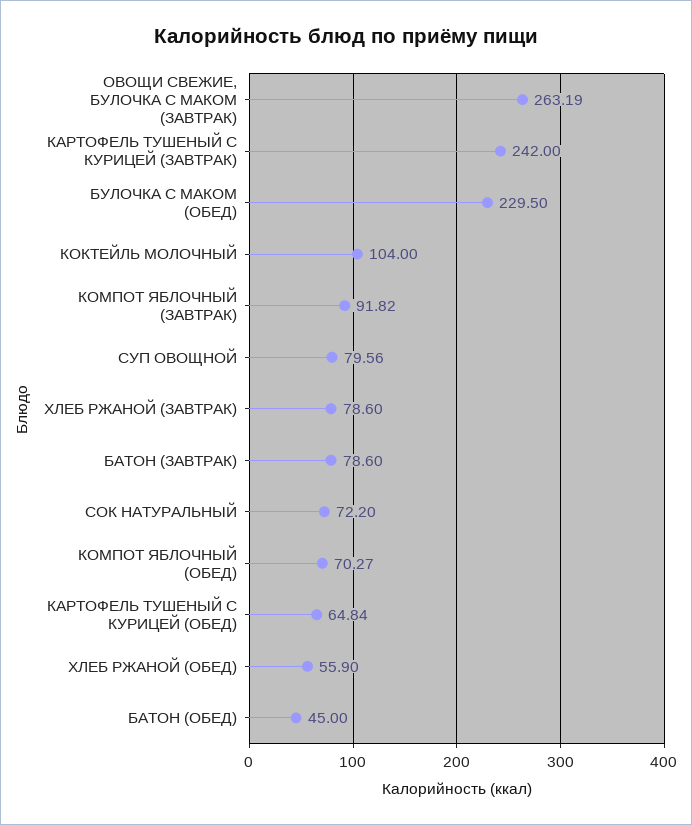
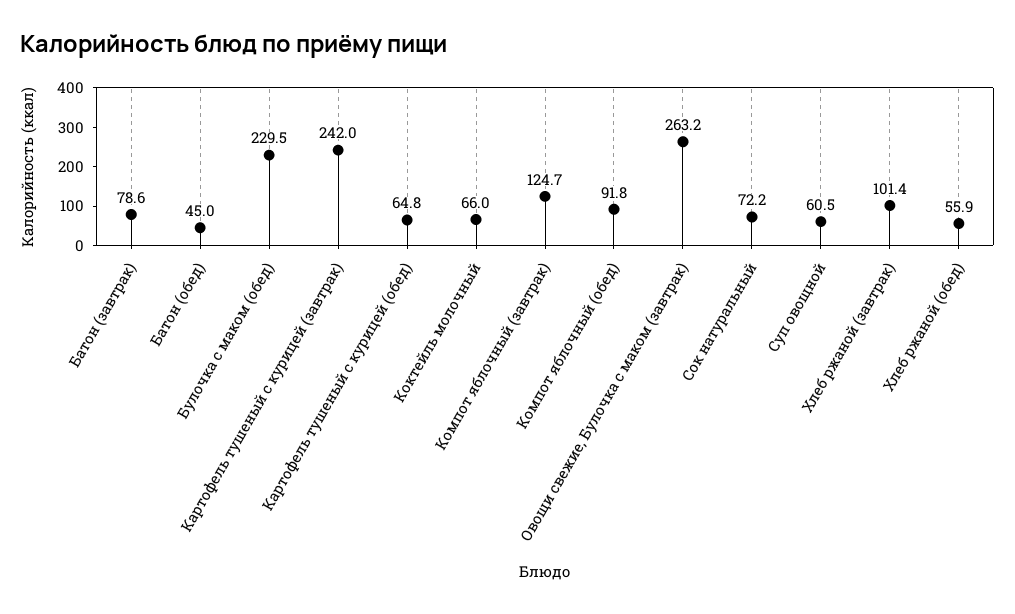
  {
    "ОВОЩИ СВЕЖИЕ, БУЛОЧКА С МАКОМ (ЗАВТРАК)": 263.19,
    "КАРТОФЕЛЬ ТУШЕНЫЙ С КУРИЦЕЙ (ЗАВТРАК)": 242,
    "БУЛОЧКА С МАКОМ (ОБЕД)": 229.5,
-   "КОКТЕЙЛЬ МОЛОЧНЫЙ": 104,
+   "КОКТЕЙЛЬ МОЛОЧНЫЙ": 66,
-   "КОМПОТ ЯБЛОЧНЫЙ (ЗАВТРАК)": 91.82,
+   "КОМПОТ ЯБЛОЧНЫЙ (ЗАВТРАК)": 124.7,
-   "СУП ОВОЩНОЙ": 79.56,
+   "СУП ОВОЩНОЙ": 60.5,
-   "ХЛЕБ РЖАНОЙ (ЗАВТРАК)": 78.6,
+   "ХЛЕБ РЖАНОЙ (ЗАВТРАК)": 101.4,
    "БАТОН (ЗАВТРАК)": 78.6,
    "СОК НАТУРАЛЬНЫЙ": 72.2,
-   "КОМПОТ ЯБЛОЧНЫЙ (ОБЕД)": 70.27,
+   "КОМПОТ ЯБЛОЧНЫЙ (ОБЕД)": 91.8,
    "КАРТОФЕЛЬ ТУШЕНЫЙ С КУРИЦЕЙ (ОБЕД)": 64.84,
    "ХЛЕБ РЖАНОЙ (ОБЕД)": 55.9,
    "БАТОН (ОБЕД)": 45
  }

